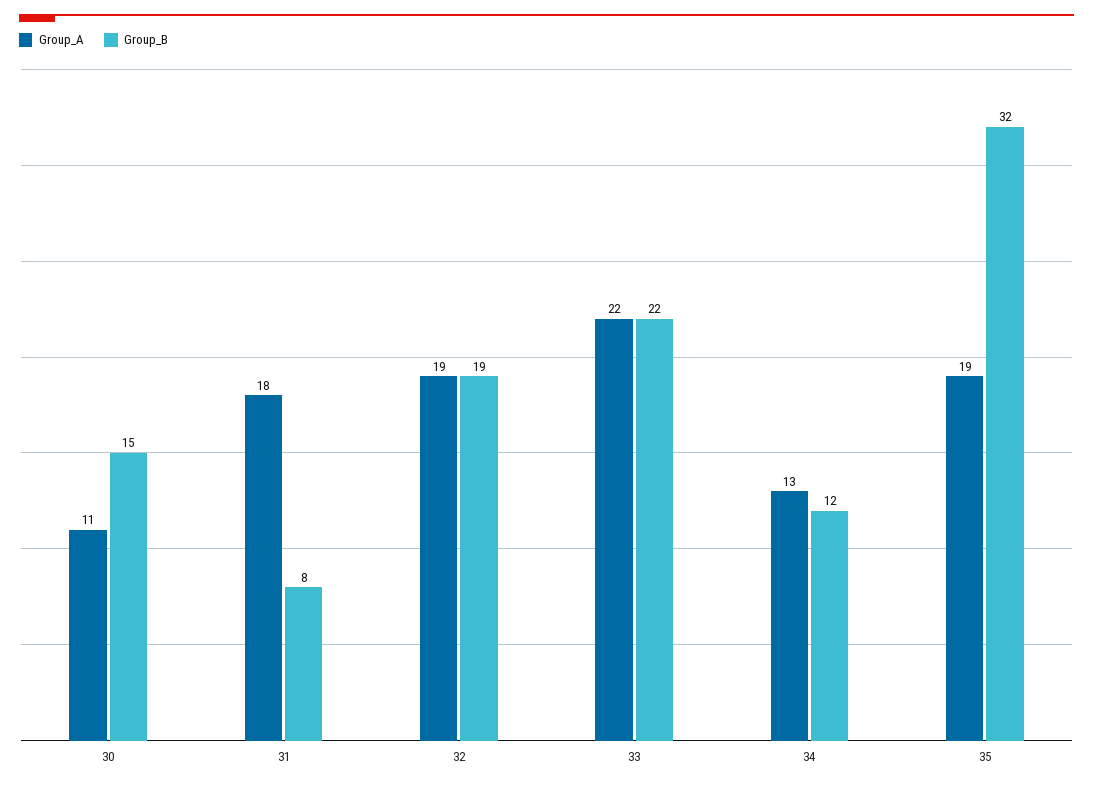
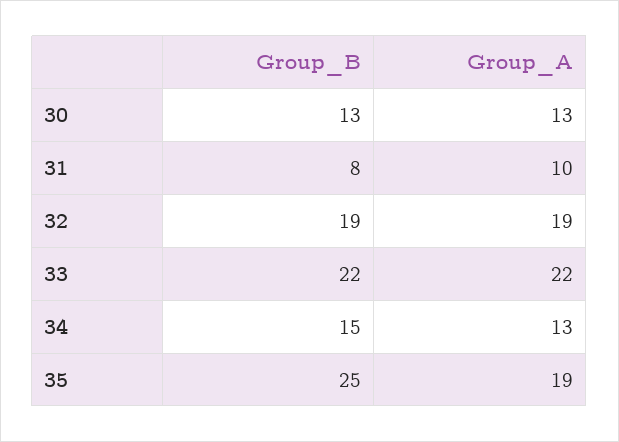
  {
    "Group_A": {
-     "30": 11,
+     "30": 13,
-     "31": 18,
+     "31": 10,
      "32": 19,
      "33": 22,
      "34": 13,
      "35": 19
    },
    "Group_B": {
-     "30": 15,
+     "30": 13,
      "31": 8,
      "32": 19,
      "33": 22,
-     "34": 12,
+     "34": 15,
-     "35": 32
+     "35": 25
    }
  }

